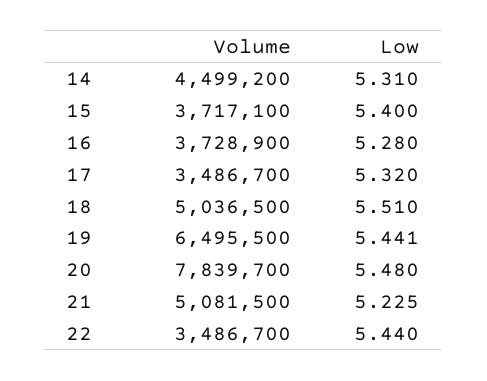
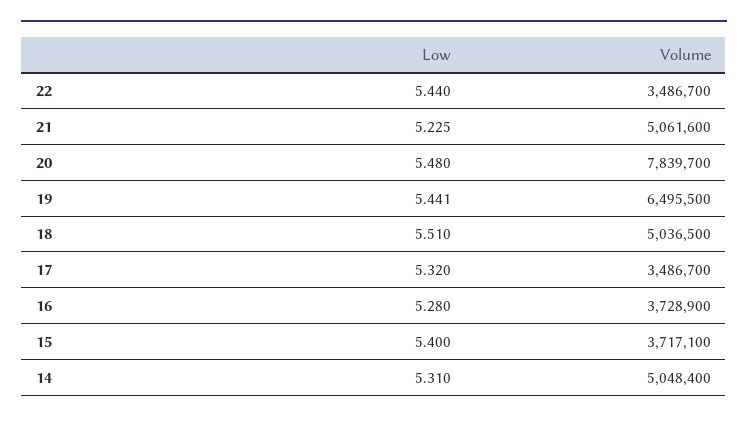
  {
    "Volume": {
-     "14": 4499200,
+     "14": 5048400,
      "15": 3717100,
      "16": 3728900,
      "17": 3486700,
      "18": 5036500,
      "19": 6495500,
      "20": 7839700,
-     "21": 5081500,
+     "21": 5061600,
      "22": 3486700
    },
    "Low": {
      "14": 5.31,
      "15": 5.4,
      "16": 5.28,
      "17": 5.32,
      "18": 5.51,
      "19": 5.441,
      "20": 5.48,
      "21": 5.225,
      "22": 5.44
    }
  }

